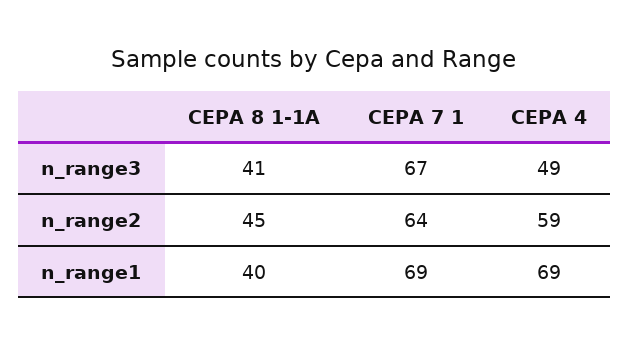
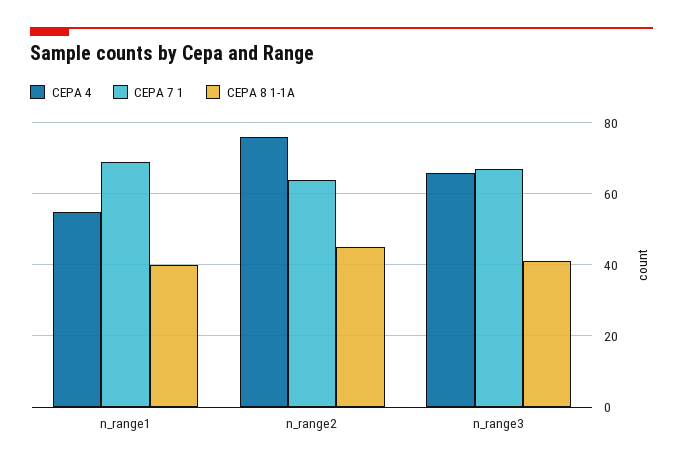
  {
    "CEPA 8 1-1A": {
      "n_range3": 41,
      "n_range2": 45,
      "n_range1": 40
    },
    "CEPA 7 1": {
      "n_range3": 67,
      "n_range2": 64,
      "n_range1": 69
    },
    "CEPA 4": {
-     "n_range3": 49,
+     "n_range3": 65,
-     "n_range2": 59,
+     "n_range2": 75,
-     "n_range1": 69
+     "n_range1": 55
    }
  }

